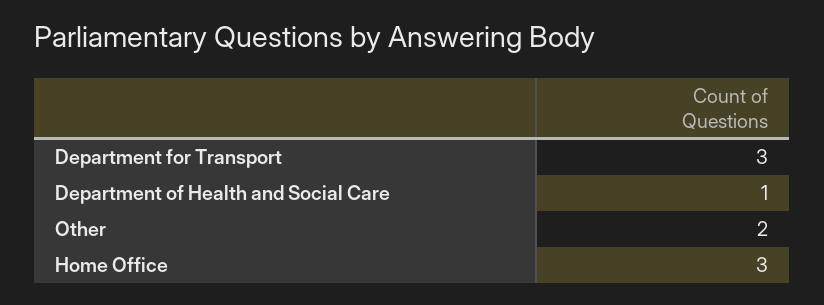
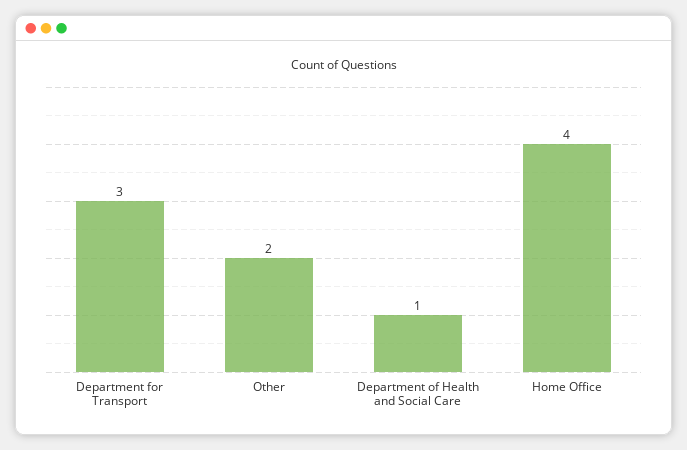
  {
    "Department for Transport": 3,
    "Department of Health and Social Care": 1,
    "Other": 2,
-   "Home Office": 3
+   "Home Office": 4
  }

